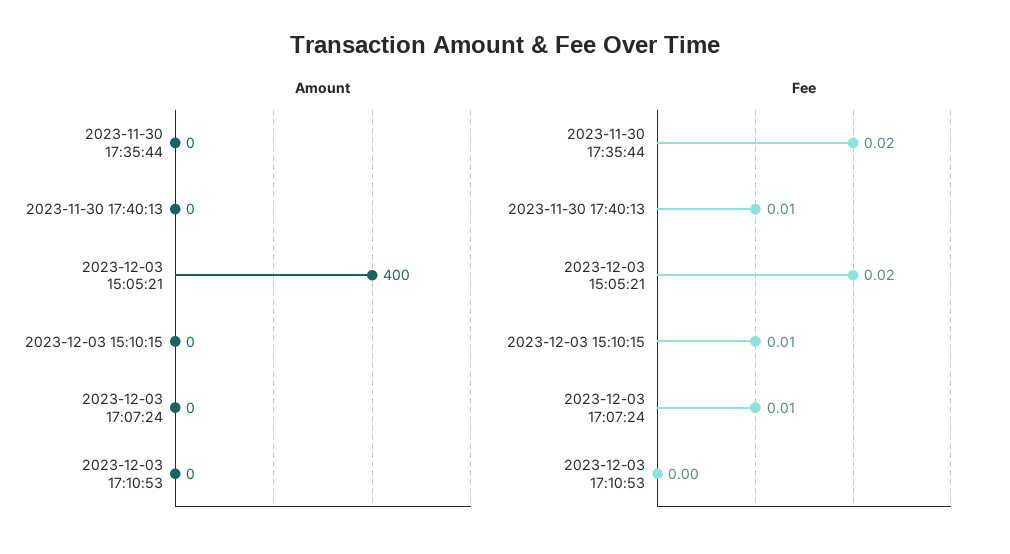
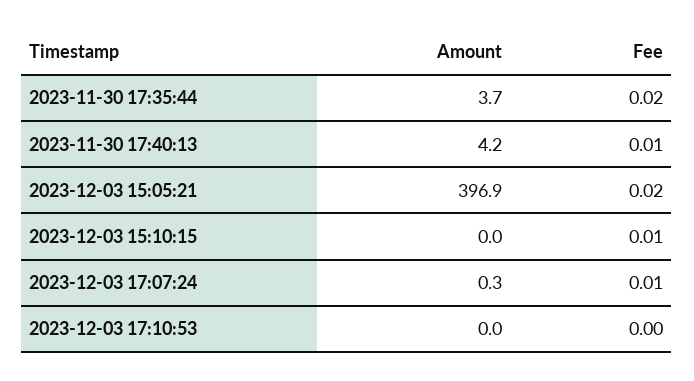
  {
    "Amount": {
-     "2023-11-30 17:35:44": 0,
+     "2023-11-30 17:35:44": 3.7,
-     "2023-11-30 17:40:13": 0,
+     "2023-11-30 17:40:13": 4.2,
-     "2023-12-03 15:05:21": 400,
+     "2023-12-03 15:05:21": 396.9,
      "2023-12-03 15:10:15": 0,
      "2023-12-03 17:07:24": 0.3,
      "2023-12-03 17:10:53": 0
    },
    "Fee": {
      "2023-11-30 17:35:44": 0.02,
      "2023-11-30 17:40:13": 0.01,
      "2023-12-03 15:05:21": 0.02,
      "2023-12-03 15:10:15": 0.01,
      "2023-12-03 17:07:24": 0.01,
      "2023-12-03 17:10:53": 0
    }
  }

